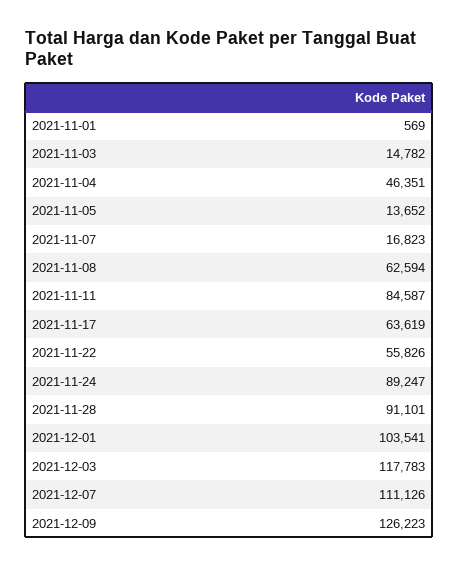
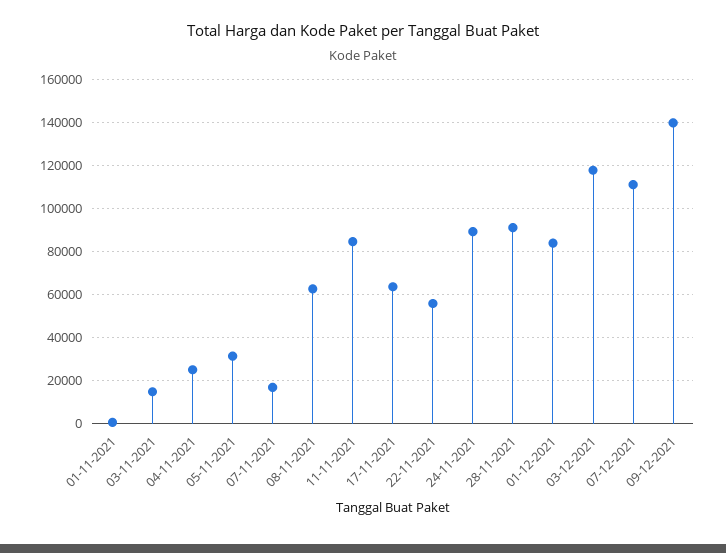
  {
    "2021-11-01": 569,
    "2021-11-03": 14782,
-   "2021-11-04": 46351,
+   "2021-11-04": 25000,
-   "2021-11-05": 13652,
+   "2021-11-05": 30000,
    "2021-11-07": 16823,
    "2021-11-08": 62594,
    "2021-11-11": 84587,
    "2021-11-17": 63619,
    "2021-11-22": 55826,
    "2021-11-24": 89247,
    "2021-11-28": 91101,
-   "2021-12-01": 103541,
+   "2021-12-01": 85000,
    "2021-12-03": 117783,
    "2021-12-07": 111126,
-   "2021-12-09": 126223
+   "2021-12-09": 140000
  }

